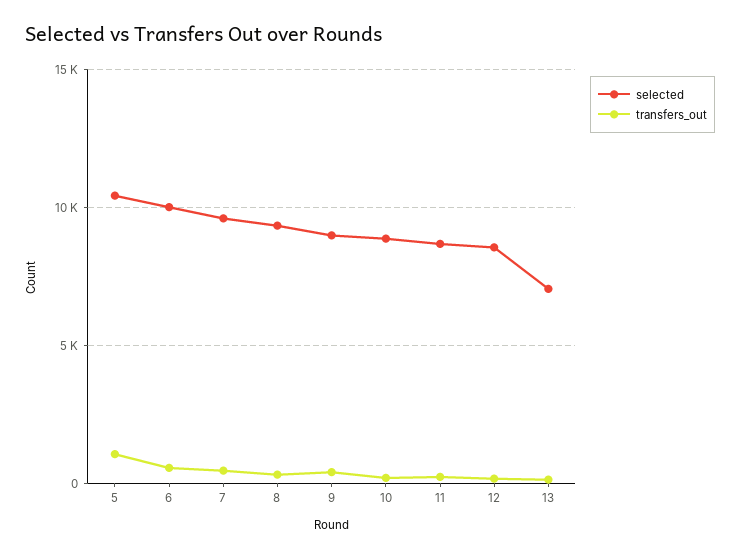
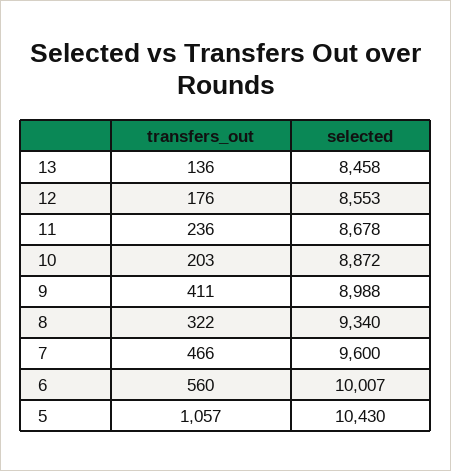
  {
    "selected": {
      "5": 10430,
      "6": 10007,
      "7": 9600,
      "8": 9340,
      "9": 8988,
      "10": 8872,
      "11": 8678,
      "12": 8553,
-     "13": 7000
+     "13": 8458
    },
    "transfers_out": {
      "5": 1057,
      "6": 560,
      "7": 466,
      "8": 322,
      "9": 411,
      "10": 203,
      "11": 236,
      "12": 176,
      "13": 136
    }
  }

